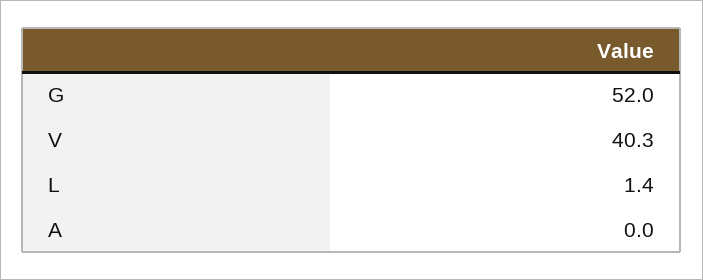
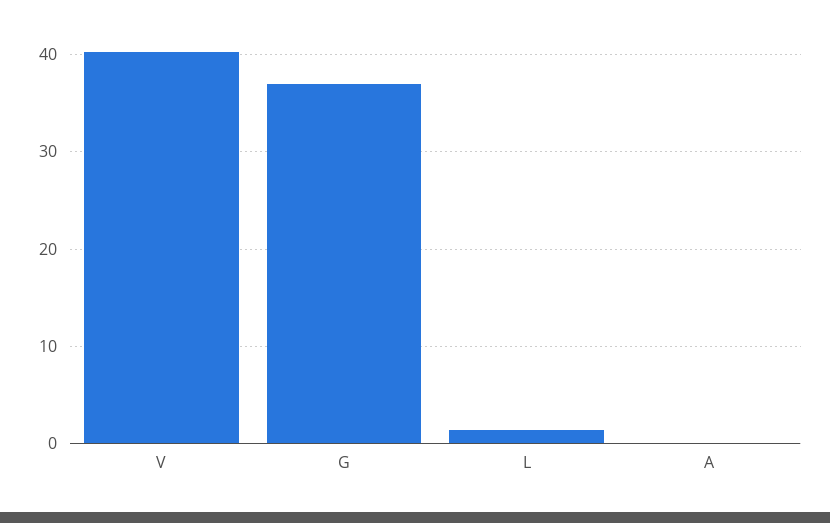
  {
-   "G": 52,
+   "G": 37,
    "V": 40.3,
    "L": 1.4,
    "A": 0
  }

